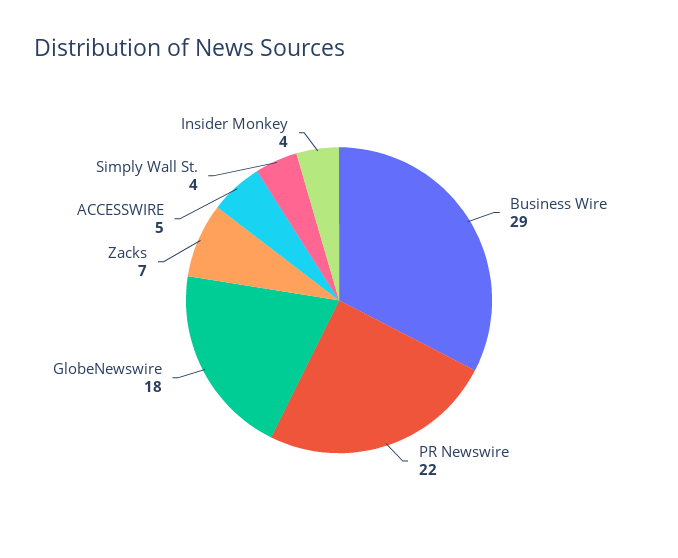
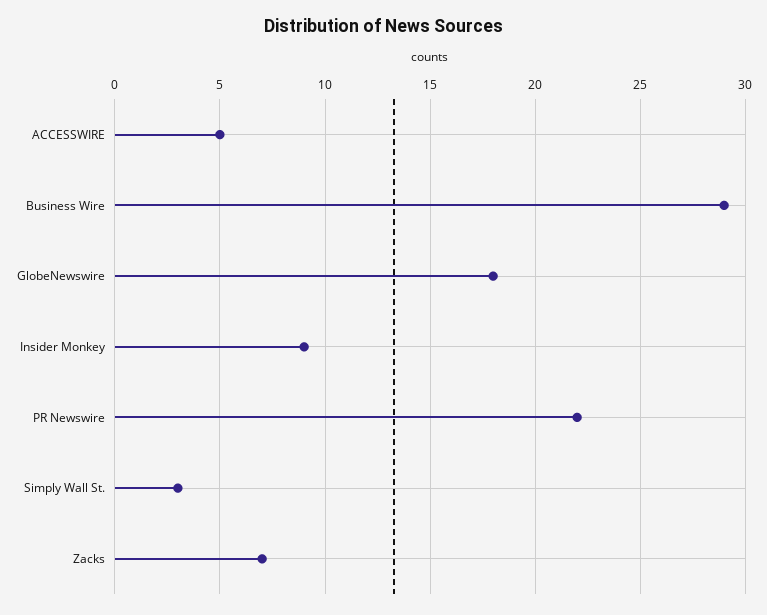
  {
    "Business Wire": 29,
    "PR Newswire": 22,
    "GlobeNewswire": 18,
    "Zacks": 7,
    "ACCESSWIRE": 5,
-   "Simply Wall St.": 4,
+   "Simply Wall St.": 3,
-   "Insider Monkey": 4
+   "Insider Monkey": 9
  }

